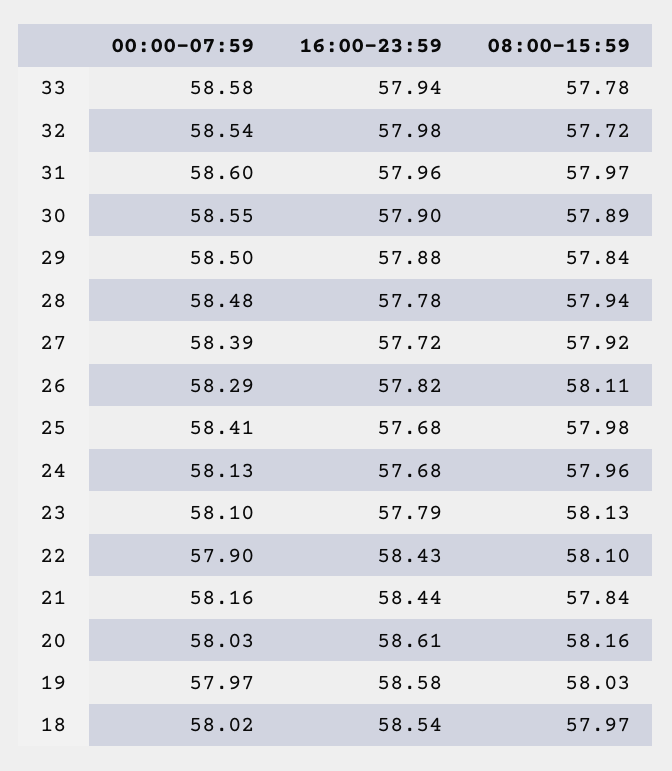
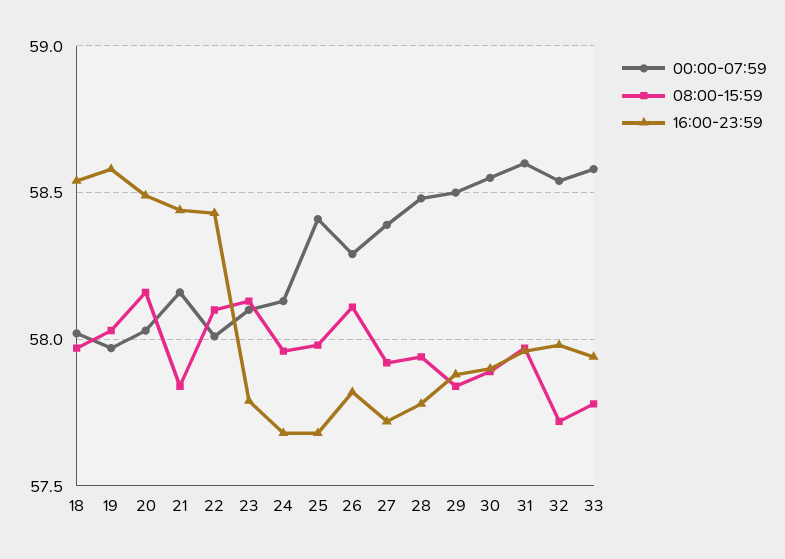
  {
    "00:00-07:59": {
      "33": 58.58,
      "32": 58.54,
      "31": 58.6,
      "30": 58.55,
      "29": 58.5,
      "28": 58.48,
      "27": 58.39,
      "26": 58.29,
      "25": 58.41,
      "24": 58.13,
      "23": 58.1,
-     "22": 57.9,
+     "22": 58,
      "21": 58.16,
      "20": 58.03,
      "19": 57.97,
      "18": 58.02
    },
    "16:00-23:59": {
      "33": 57.94,
      "32": 57.98,
      "31": 57.96,
      "30": 57.9,
      "29": 57.88,
      "28": 57.78,
      "27": 57.72,
      "26": 57.82,
      "25": 57.68,
      "24": 57.68,
      "23": 57.79,
      "22": 58.43,
      "21": 58.44,
-     "20": 58.61,
+     "20": 58.5,
      "19": 58.58,
      "18": 58.54
    },
    "08:00-15:59": {
      "33": 57.78,
      "32": 57.72,
      "31": 57.97,
      "30": 57.89,
      "29": 57.84,
      "28": 57.94,
      "27": 57.92,
      "26": 58.11,
      "25": 57.98,
      "24": 57.96,
      "23": 58.13,
      "22": 58.1,
      "21": 57.84,
      "20": 58.16,
      "19": 58.03,
      "18": 57.97
    }
  }

